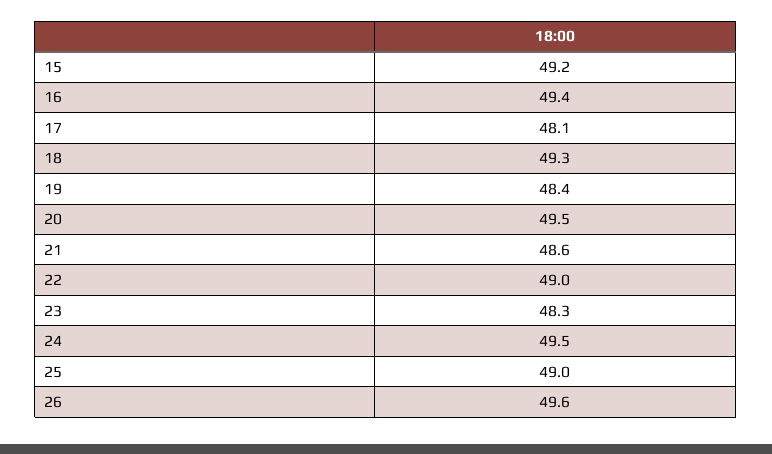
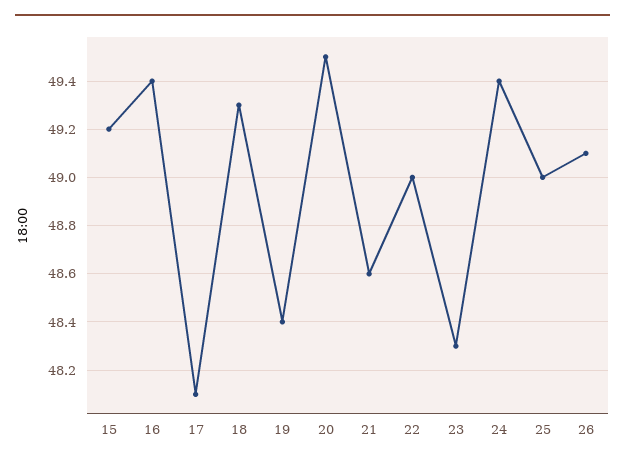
  {
    "15": 49.2,
    "16": 49.4,
    "17": 48.1,
    "18": 49.3,
    "19": 48.4,
    "20": 49.5,
    "21": 48.6,
    "22": 49,
    "23": 48.3,
-   "24": 49.5,
+   "24": 49.4,
    "25": 49,
-   "26": 49.6
+   "26": 49.1
  }

